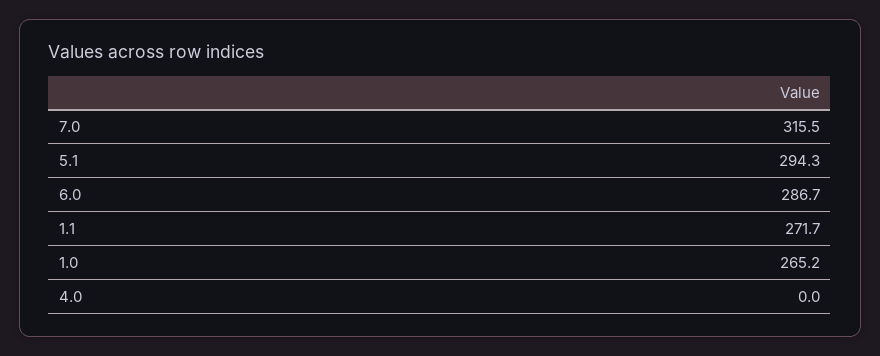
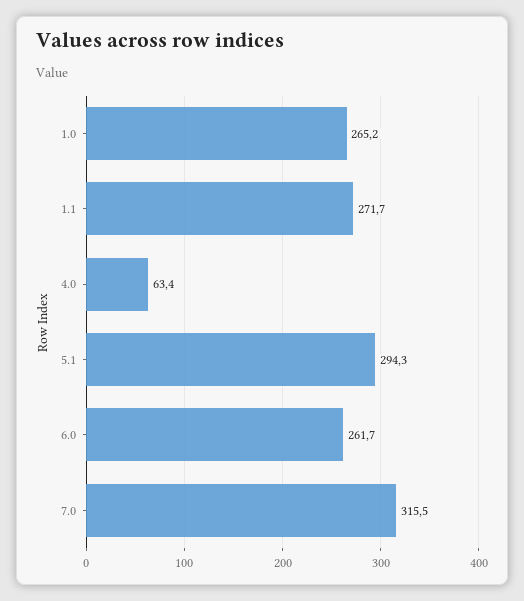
  {
    "7.0": 315.5,
    "5.1": 294.3,
-   "6.0": 286.7,
+   "6.0": 261.7,
    "1.1": 271.7,
    "1.0": 265.2,
-   "4.0": 0
+   "4.0": 63.4
  }

